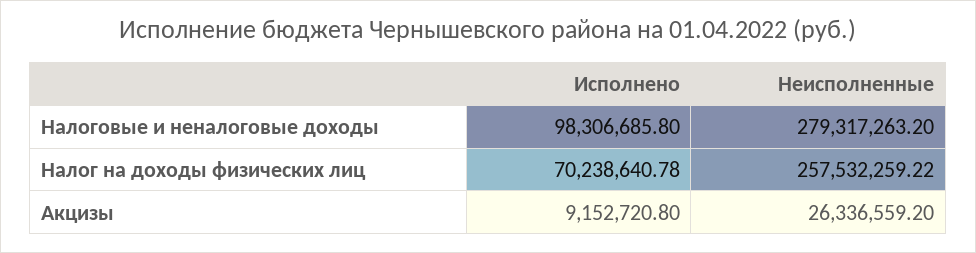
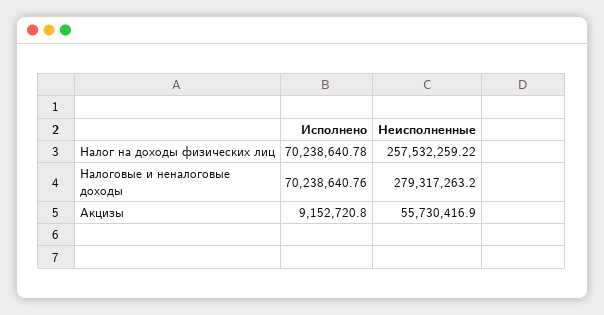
  {
    "Исполнено": {
-     "Налоговые и неналоговые доходы": 98306685.8,
+     "Налоговые и неналоговые доходы": 70238640.76,
      "Налог на доходы физических лиц": 70238640.78,
      "Акцизы": 9152720.8
    },
    "Неисполненные": {
      "Налоговые и неналоговые доходы": 279317263.2,
      "Налог на доходы физических лиц": 257532259.22,
-     "Акцизы": 26336559.2
+     "Акцизы": 55730416.9
    }
  }

